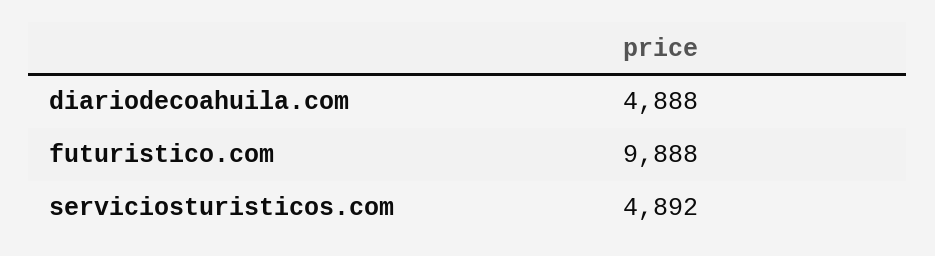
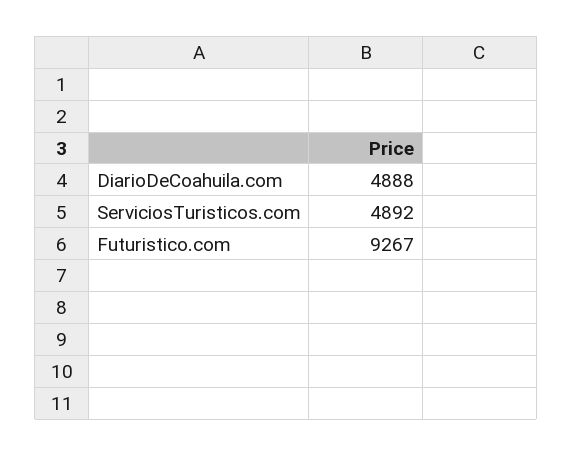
  {
    "diariodecoahuila.com": 4888,
-   "futuristico.com": 9888,
+   "futuristico.com": 9267,
    "serviciosturisticos.com": 4892
  }

